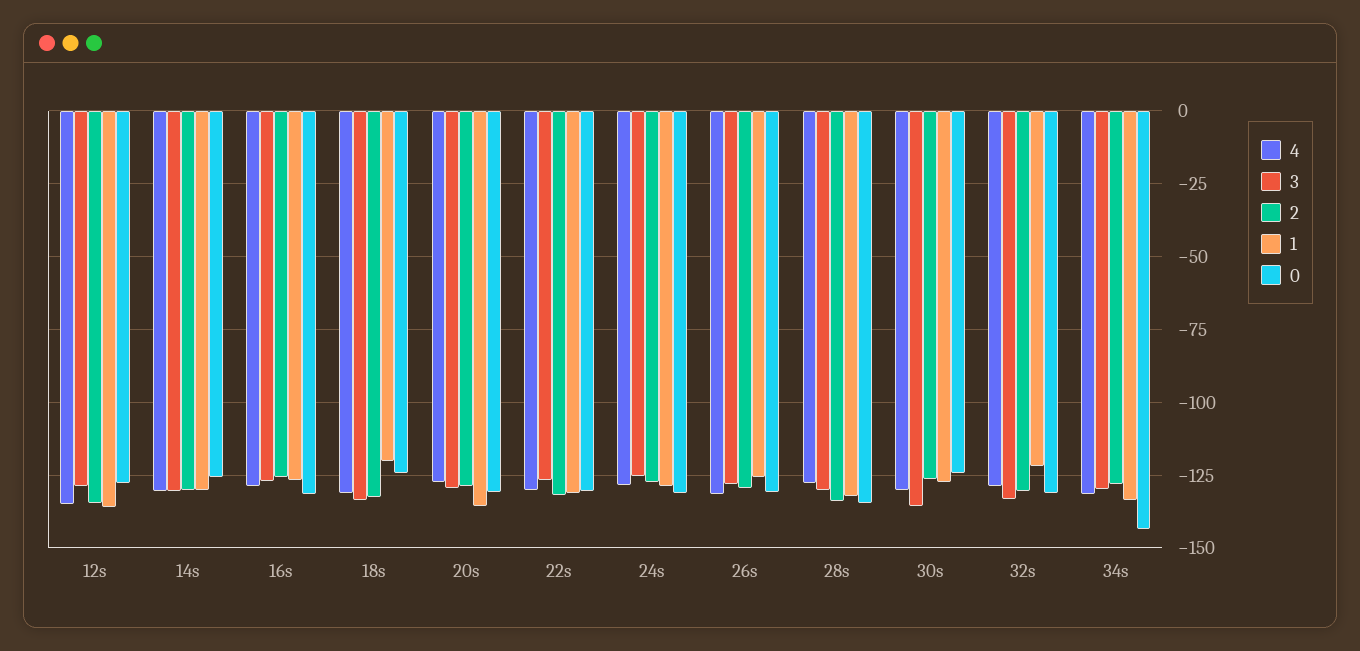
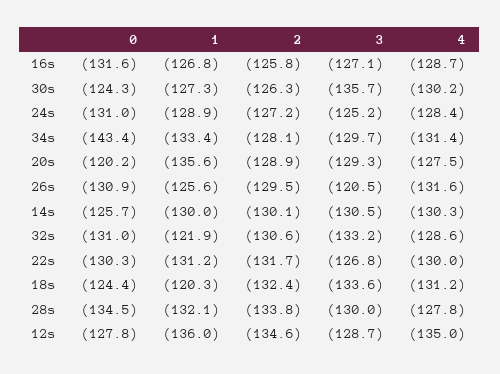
  {
    "4": {
      "12s": -135,
      "14s": -130.3,
      "16s": -128.7,
      "18s": -131.2,
      "20s": -127.5,
      "22s": -130,
      "24s": -128.4,
      "26s": -131.6,
      "28s": -127.8,
      "30s": -130.2,
      "32s": -128.6,
      "34s": -131.4
    },
    "3": {
      "12s": -128.7,
      "14s": -130.5,
      "16s": -127.1,
      "18s": -133.6,
      "20s": -129.3,
      "22s": -126.8,
      "24s": -125.2,
-     "26s": -127.5,
+     "26s": -120.5,
      "28s": -130,
      "30s": -135.7,
      "32s": -133.2,
      "34s": -129.7
    },
    "2": {
      "12s": -134.6,
      "14s": -130.1,
      "16s": -125.8,
      "18s": -132.4,
      "20s": -128.9,
      "22s": -131.7,
      "24s": -127.2,
      "26s": -129.5,
      "28s": -133.8,
      "30s": -126.3,
      "32s": -130.6,
      "34s": -128.1
    },
    "1": {
      "12s": -136,
      "14s": -130,
      "16s": -126.8,
      "18s": -120.3,
      "20s": -135.6,
      "22s": -131.2,
      "24s": -128.9,
      "26s": -125.6,
      "28s": -132.1,
      "30s": -127.3,
      "32s": -121.9,
      "34s": -133.4
    },
    "0": {
      "12s": -127.8,
      "14s": -125.7,
      "16s": -131.6,
      "18s": -124.4,
-     "20s": -130,
+     "20s": -120.2,
      "22s": -130.3,
      "24s": -131,
      "26s": -130.9,
      "28s": -134.5,
      "30s": -124.3,
      "32s": -131,
      "34s": -143.4
    }
  }

